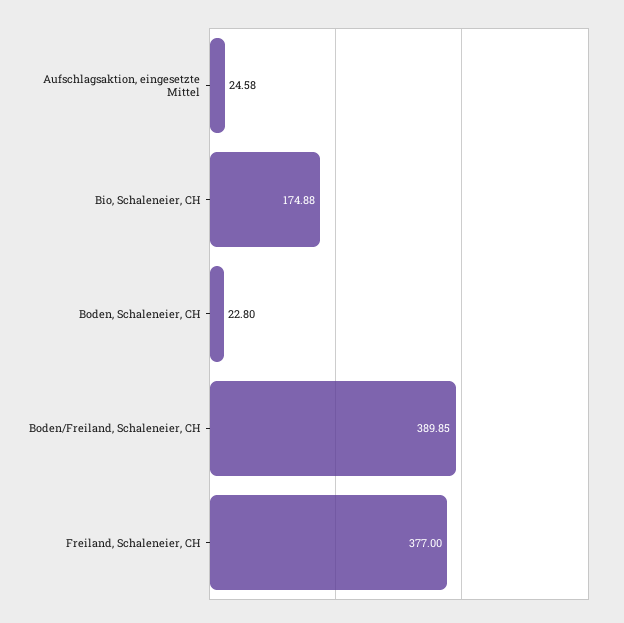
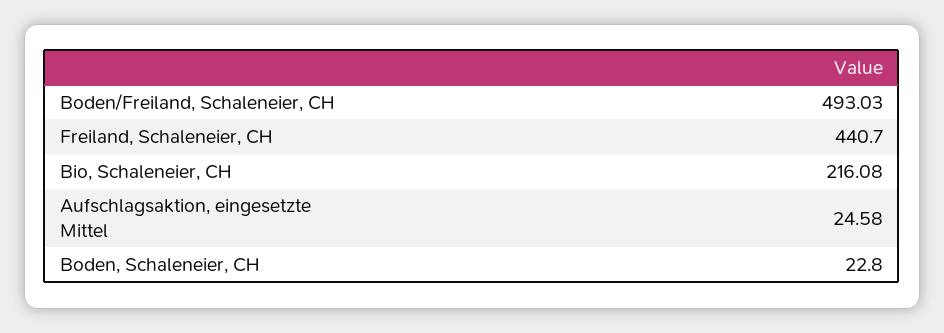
  {
    "Aufschlagsaktion, eingesetzte Mittel": 24.58,
-   "Bio, Schaleneier, CH": 174.88,
+   "Bio, Schaleneier, CH": 216.08,
    "Boden, Schaleneier, CH": 22.8,
-   "Boden/Freiland, Schaleneier, CH": 389.85,
+   "Boden/Freiland, Schaleneier, CH": 493.03,
-   "Freiland, Schaleneier, CH": 377
+   "Freiland, Schaleneier, CH": 440.7
  }

